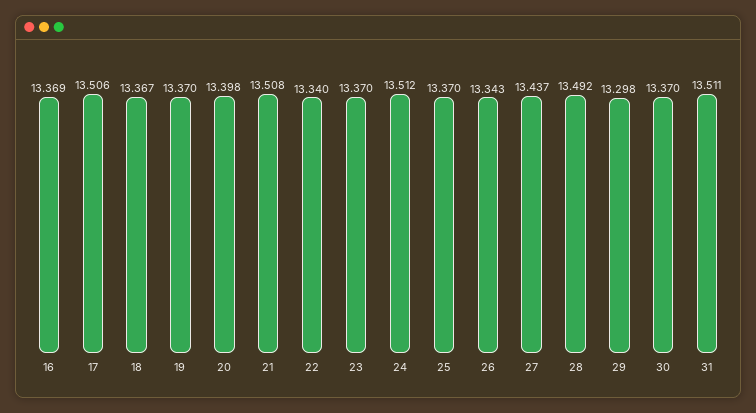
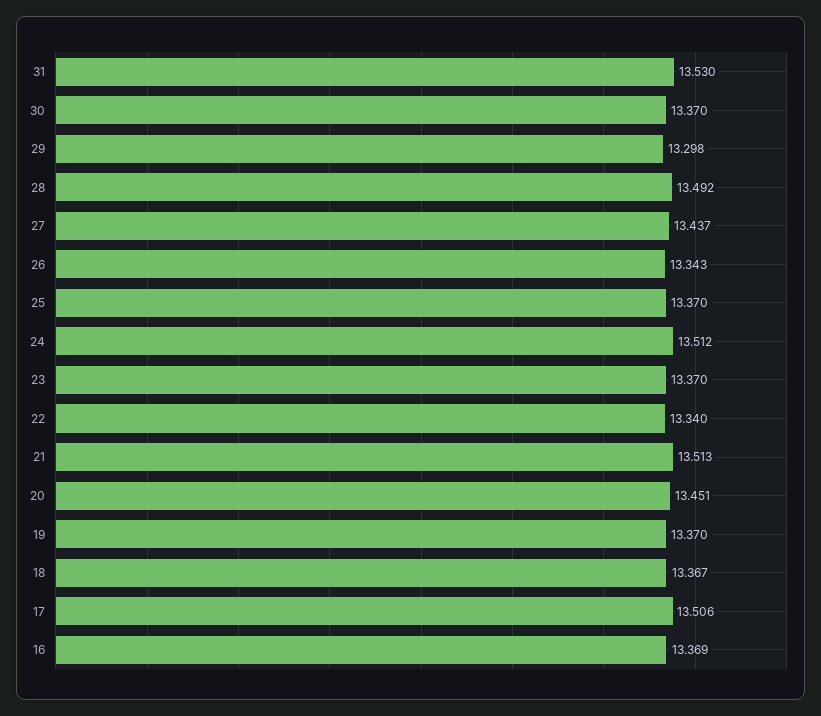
  {
    "16": 13.369,
    "17": 13.506,
    "18": 13.367,
    "19": 13.37,
-   "20": 13.398,
+   "20": 13.451,
-   "21": 13.508,
+   "21": 13.513,
    "22": 13.34,
    "23": 13.37,
    "24": 13.512,
    "25": 13.37,
    "26": 13.343,
    "27": 13.437,
    "28": 13.492,
    "29": 13.298,
    "30": 13.37,
-   "31": 13.511
+   "31": 13.53
  }

